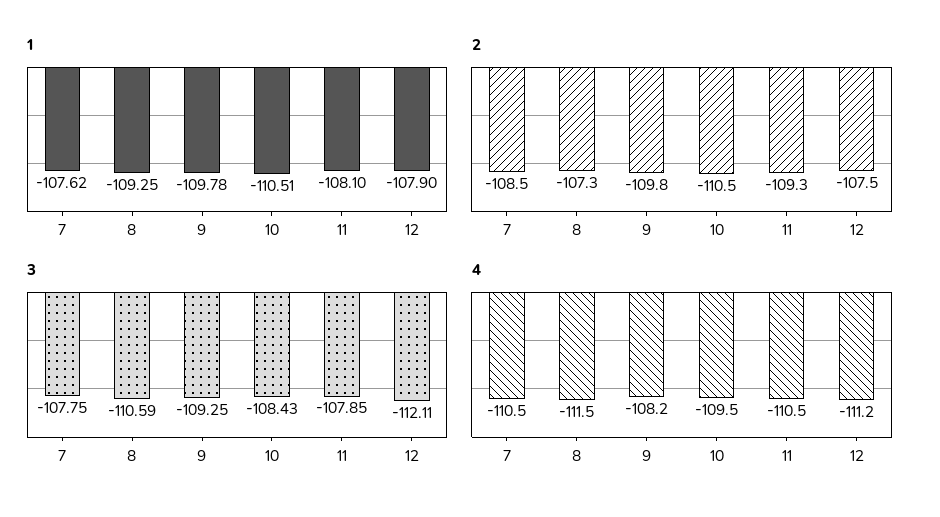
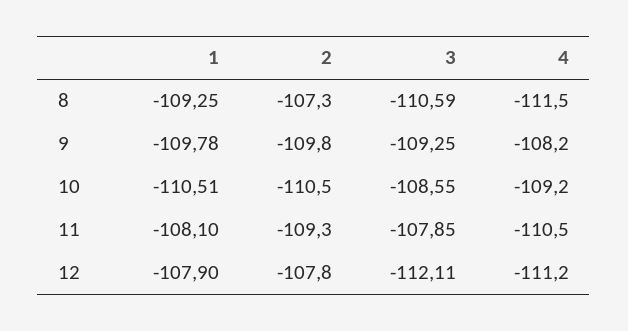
  {
    "1": {
-     "7": -107.62,
      "8": -109.25,
      "9": -109.78,
      "10": -110.51,
      "11": -108.1,
      "12": -107.9
    },
    "2": {
-     "7": -108.5,
      "8": -107.3,
      "9": -109.8,
      "10": -110.5,
      "11": -109.3,
-     "12": -107.5
+     "12": -107.8
    },
    "3": {
-     "7": -107.75,
      "8": -110.59,
      "9": -109.25,
-     "10": -108.43,
+     "10": -108.55,
      "11": -107.85,
      "12": -112.11
    },
    "4": {
-     "7": -110.5,
      "8": -111.5,
      "9": -108.2,
-     "10": -109.5,
+     "10": -109.2,
      "11": -110.5,
      "12": -111.2
    }
  }

